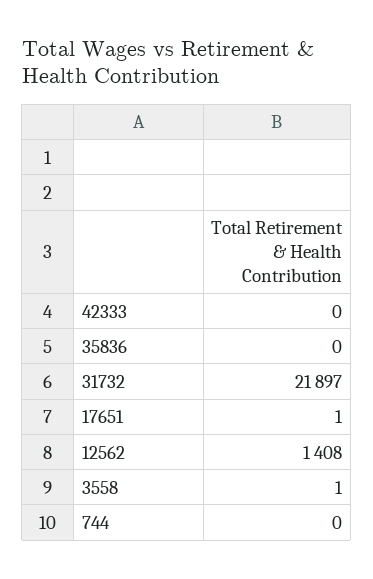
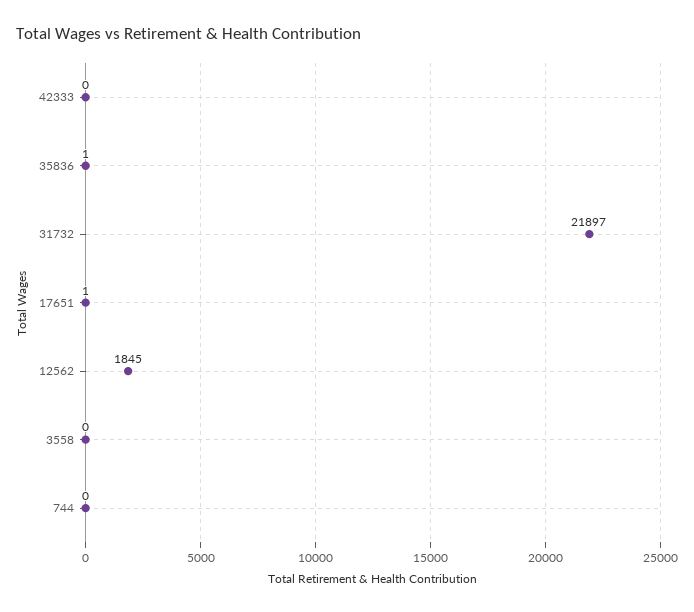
  {
    "42333": 0,
-   "35836": 0,
+   "35836": 1,
    "31732": 21897,
    "17651": 1,
-   "12562": 1408,
+   "12562": 1845,
-   "3558": 1,
+   "3558": 0,
    "744": 0
  }

